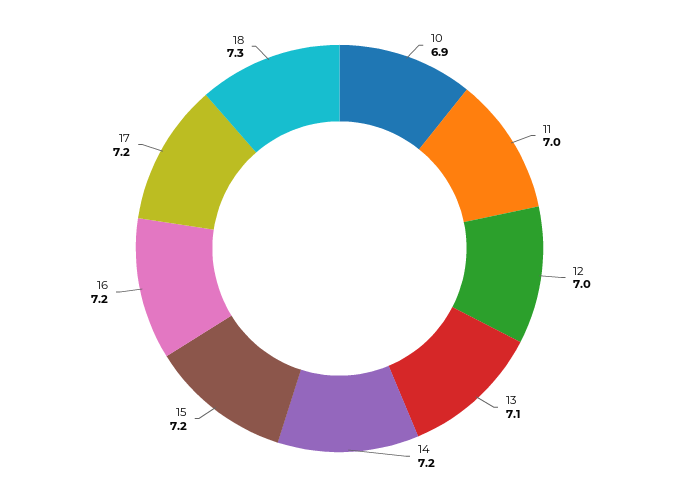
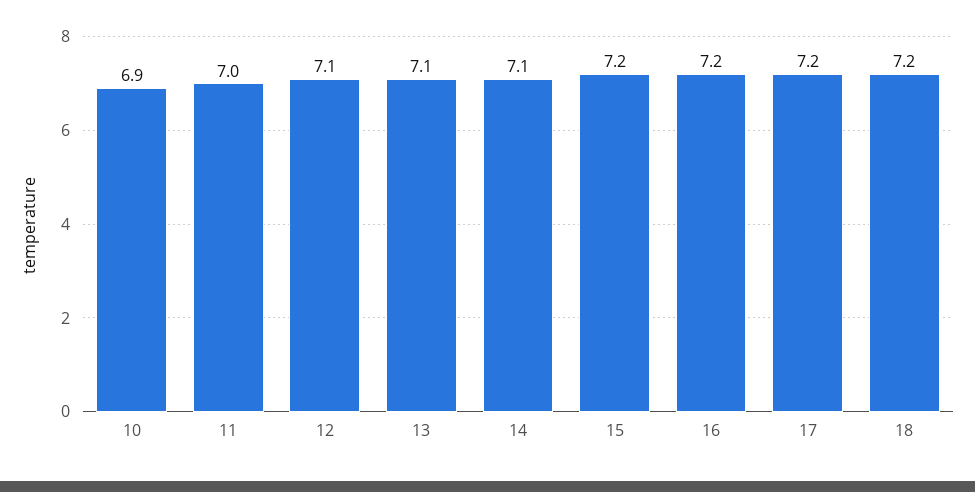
  {
    "10": 6.9,
    "11": 7,
-   "12": 7,
+   "12": 7.1,
    "13": 7.1,
-   "14": 7.2,
+   "14": 7.1,
    "15": 7.2,
    "16": 7.2,
    "17": 7.2,
-   "18": 7.3
+   "18": 7.2
  }

